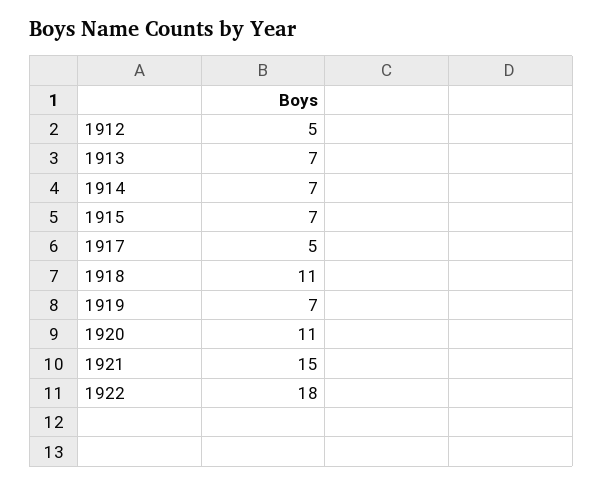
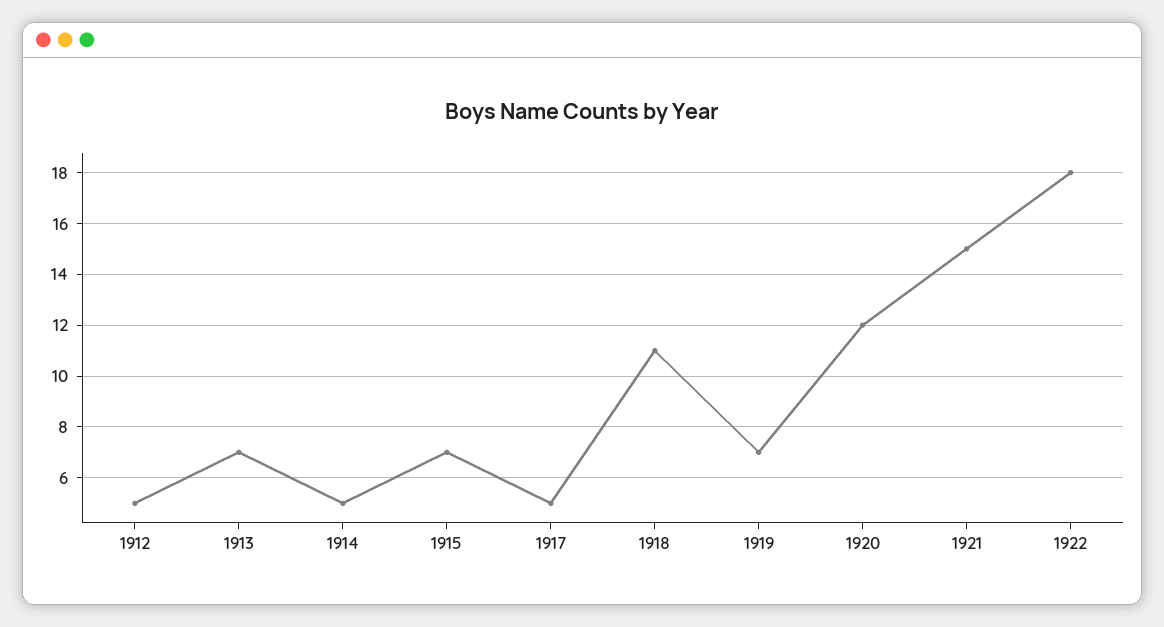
  {
    "1912": 5,
    "1913": 7,
-   "1914": 7,
+   "1914": 5,
    "1915": 7,
    "1917": 5,
    "1918": 11,
    "1919": 7,
-   "1920": 11,
+   "1920": 12,
    "1921": 15,
    "1922": 18
  }

